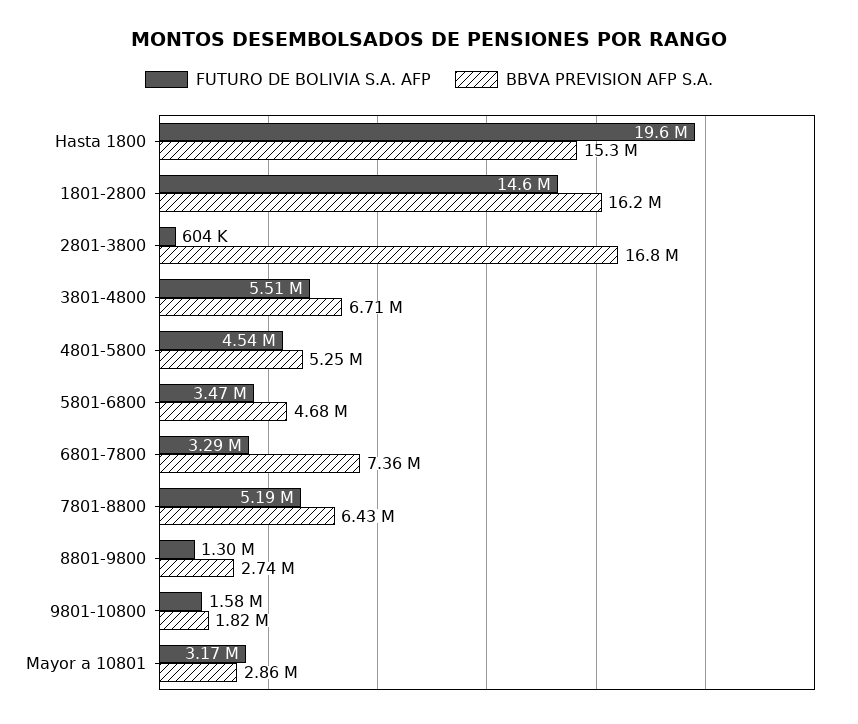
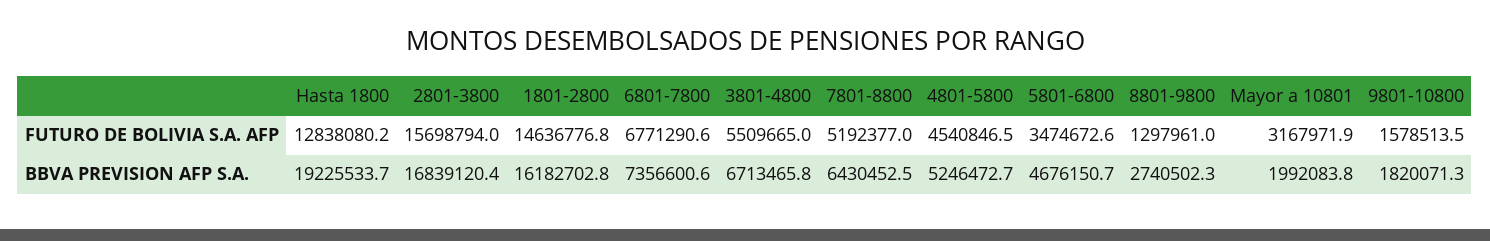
  {
    "FUTURO DE BOLIVIA S.A. AFP": {
-     "Hasta 1800": 19600000,
+     "Hasta 1800": 12838080.2,
      "1801-2800": 14636776.8,
-     "2801-3800": 604000,
+     "2801-3800": 15698794,
      "3801-4800": 5509665,
      "4801-5800": 4540846.5,
      "5801-6800": 3474672.6,
-     "6801-7800": 3290000,
+     "6801-7800": 6771290.6,
      "7801-8800": 5192377,
      "8801-9800": 1297961,
      "9801-10800": 1578513.5,
      "Mayor a 10801": 3167971.9
    },
    "BBVA PREVISION AFP S.A.": {
-     "Hasta 1800": 15300000,
+     "Hasta 1800": 19225533.7,
      "1801-2800": 16182702.8,
      "2801-3800": 16839120.4,
      "3801-4800": 6713465.8,
      "4801-5800": 5246472.7,
      "5801-6800": 4676150.7,
      "6801-7800": 7356600.6,
      "7801-8800": 6430452.5,
      "8801-9800": 2740502.3,
      "9801-10800": 1820071.3,
-     "Mayor a 10801": 2860000
+     "Mayor a 10801": 1992083.8
    }
  }

